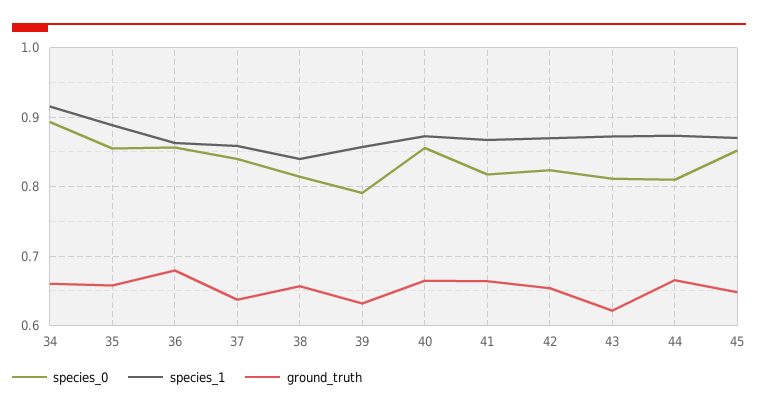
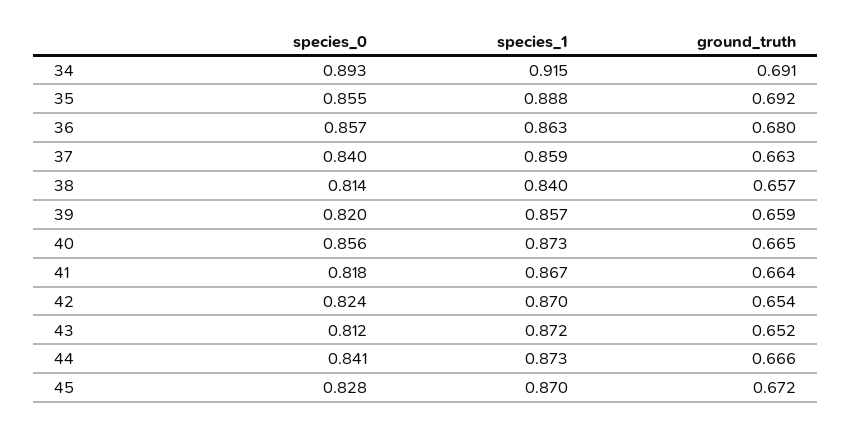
  {
    "species_0": {
      "34": 0.893,
      "35": 0.855,
      "36": 0.857,
      "37": 0.84,
      "38": 0.814,
-     "39": 0.79,
+     "39": 0.82,
      "40": 0.856,
      "41": 0.818,
      "42": 0.824,
      "43": 0.812,
-     "44": 0.81,
+     "44": 0.841,
-     "45": 0.85
+     "45": 0.828
    },
    "species_1": {
      "34": 0.915,
      "35": 0.888,
      "36": 0.863,
      "37": 0.859,
      "38": 0.84,
      "39": 0.857,
      "40": 0.873,
      "41": 0.867,
      "42": 0.87,
      "43": 0.872,
      "44": 0.873,
      "45": 0.87
    },
    "ground_truth": {
-     "34": 0.66,
+     "34": 0.691,
-     "35": 0.66,
+     "35": 0.692,
      "36": 0.68,
-     "37": 0.64,
+     "37": 0.663,
      "38": 0.657,
-     "39": 0.63,
+     "39": 0.659,
      "40": 0.665,
      "41": 0.664,
      "42": 0.654,
-     "43": 0.62,
+     "43": 0.652,
      "44": 0.666,
-     "45": 0.65
+     "45": 0.672
    }
  }

